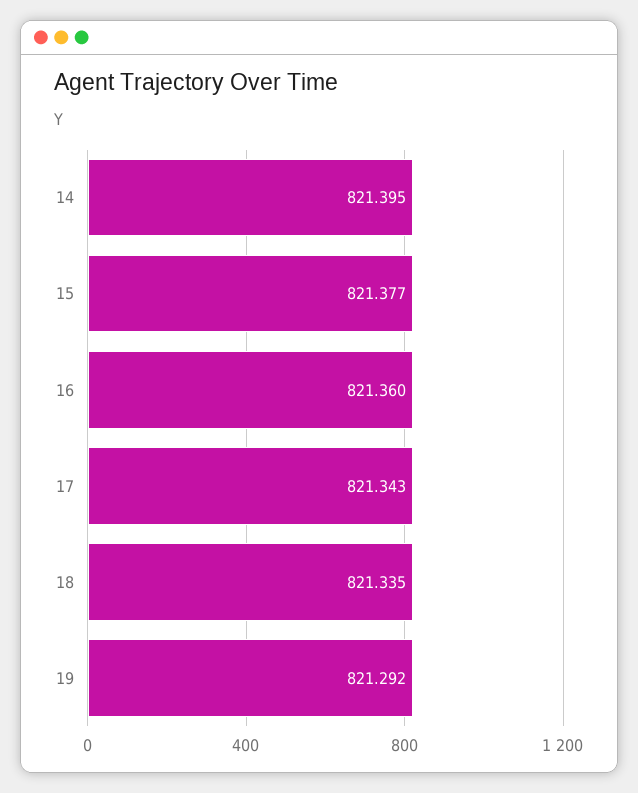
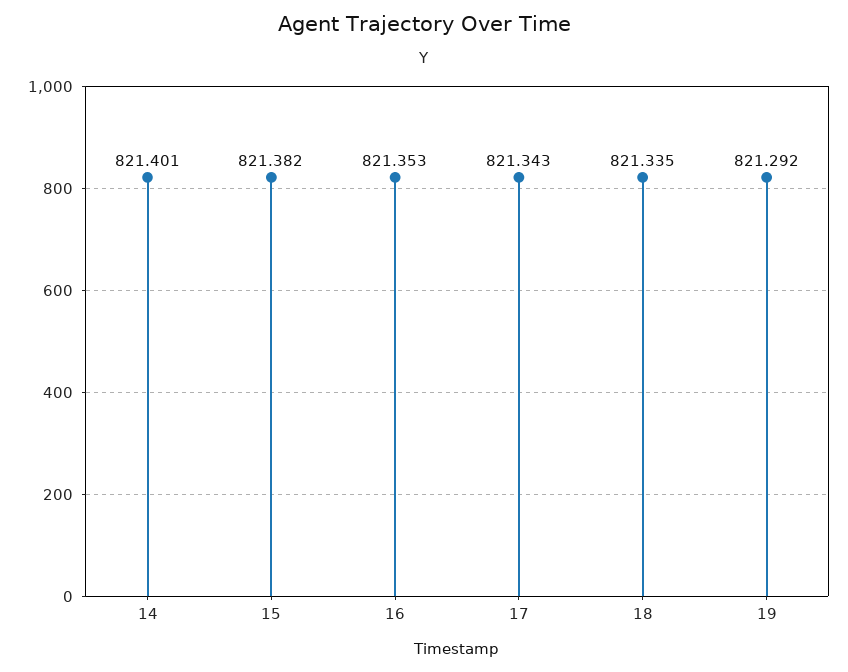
  {
-   "14": 821.395,
+   "14": 821.401,
-   "15": 821.377,
+   "15": 821.382,
-   "16": 821.36,
+   "16": 821.353,
    "17": 821.343,
    "18": 821.335,
    "19": 821.292
  }

